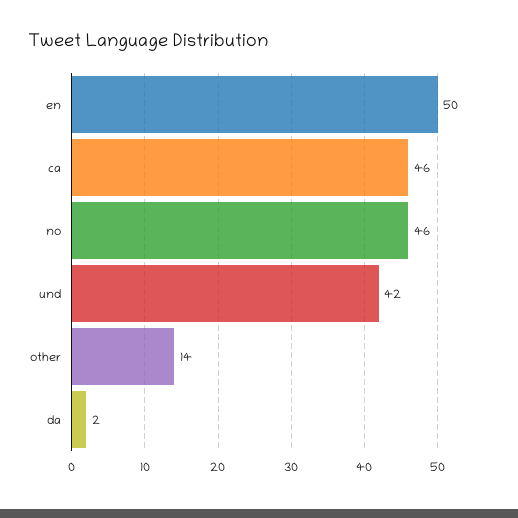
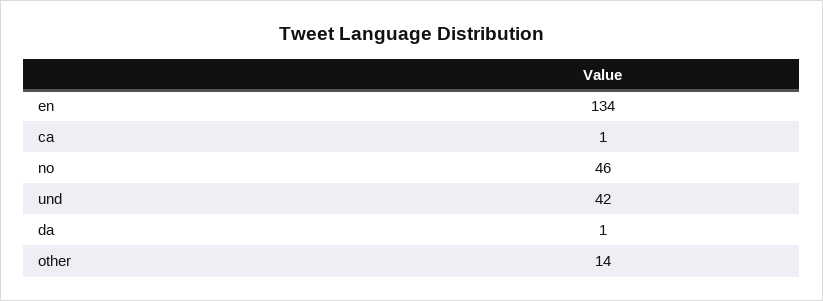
  {
-   "en": 50,
+   "en": 134,
-   "ca": 46,
+   "ca": 1,
    "no": 46,
    "und": 42,
    "other": 14,
-   "da": 2
+   "da": 1
  }

